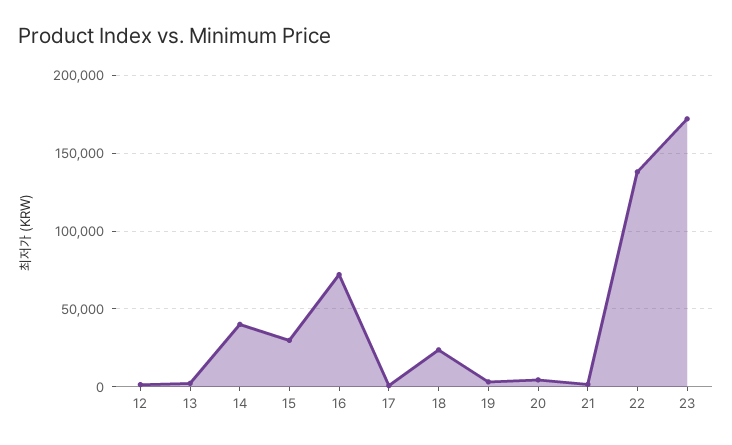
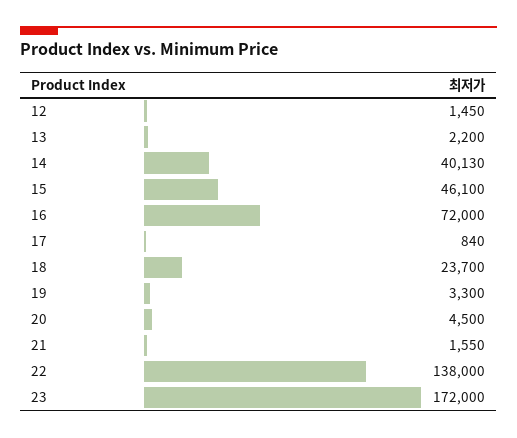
  {
    "12": 1450,
    "13": 2200,
    "14": 40130,
-   "15": 30000,
+   "15": 46100,
    "16": 72000,
    "17": 840,
    "18": 23700,
    "19": 3300,
    "20": 4500,
    "21": 1550,
    "22": 138000,
    "23": 172000
  }

